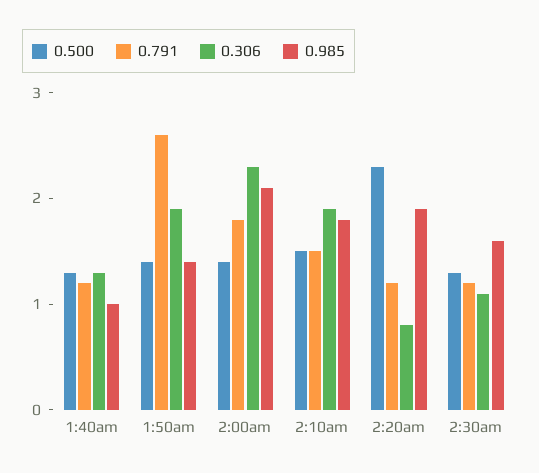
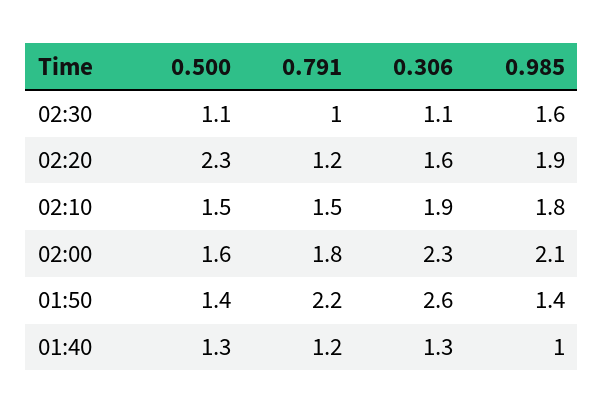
  {
    "0.500": {
      "1:40am": 1.3,
      "1:50am": 1.4,
-     "2:00am": 1.4,
+     "2:00am": 1.6,
      "2:10am": 1.5,
      "2:20am": 2.3,
-     "2:30am": 1.3
+     "2:30am": 1.1
    },
    "0.791": {
      "1:40am": 1.2,
-     "1:50am": 2.6,
+     "1:50am": 2.2,
      "2:00am": 1.8,
      "2:10am": 1.5,
      "2:20am": 1.2,
-     "2:30am": 1.2
+     "2:30am": 1
    },
    "0.306": {
      "1:40am": 1.3,
-     "1:50am": 1.9,
+     "1:50am": 2.6,
      "2:00am": 2.3,
      "2:10am": 1.9,
-     "2:20am": 0.8,
+     "2:20am": 1.6,
      "2:30am": 1.1
    },
    "0.985": {
      "1:40am": 1,
      "1:50am": 1.4,
      "2:00am": 2.1,
      "2:10am": 1.8,
      "2:20am": 1.9,
      "2:30am": 1.6
    }
  }

